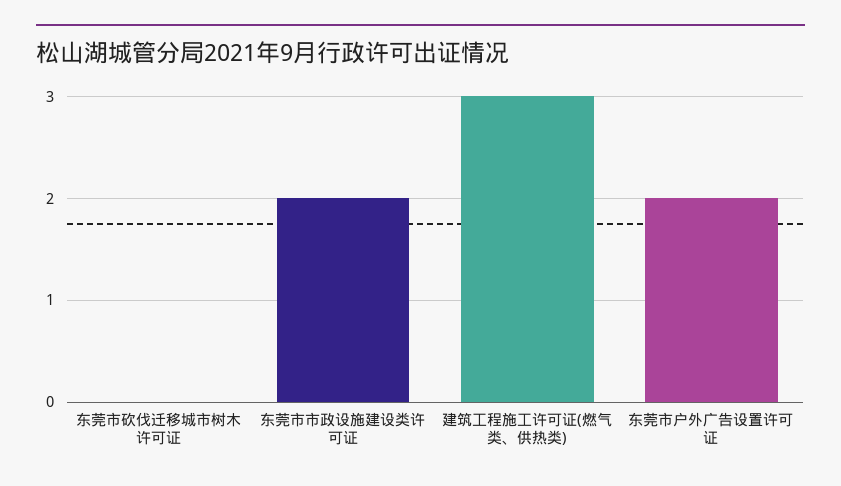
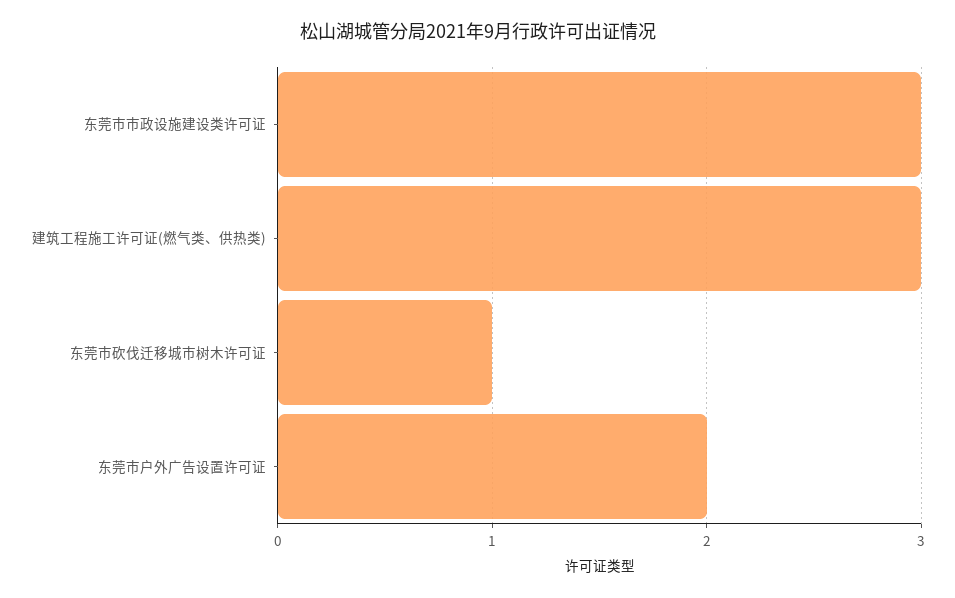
  {
-   "东莞市砍伐迁移城市树木许可证": 0,
+   "东莞市砍伐迁移城市树木许可证": 1,
-   "东莞市市政设施建设类许可证": 2,
+   "东莞市市政设施建设类许可证": 3,
    "建筑工程施工许可证(燃气类、供热类)": 3,
    "东莞市户外广告设置许可证": 2
  }

